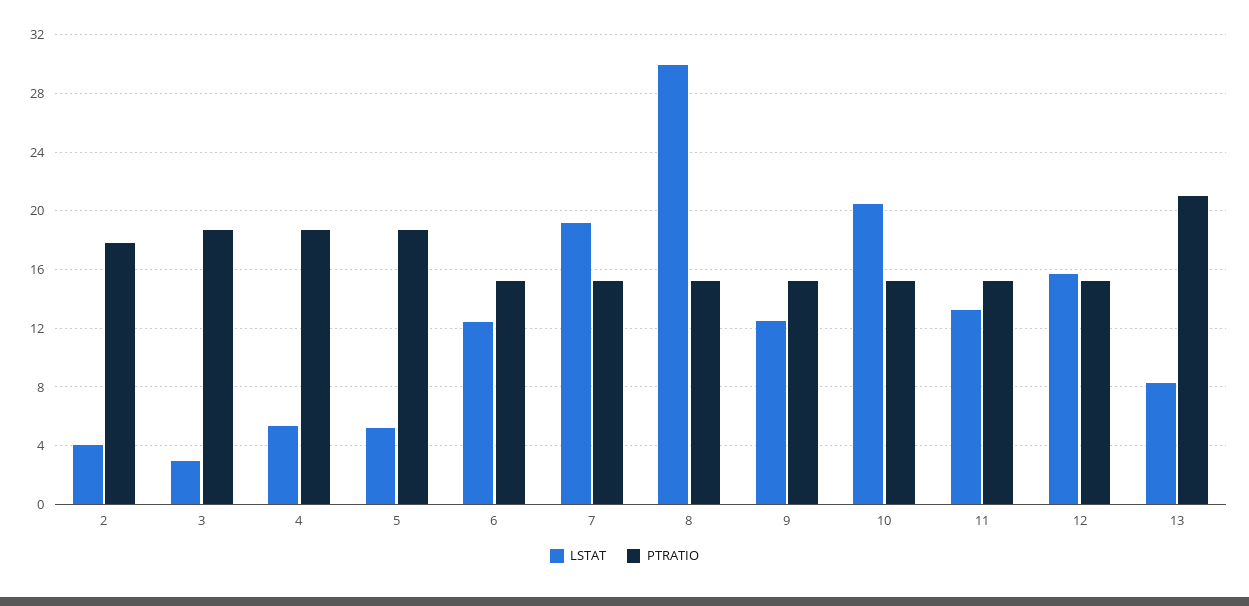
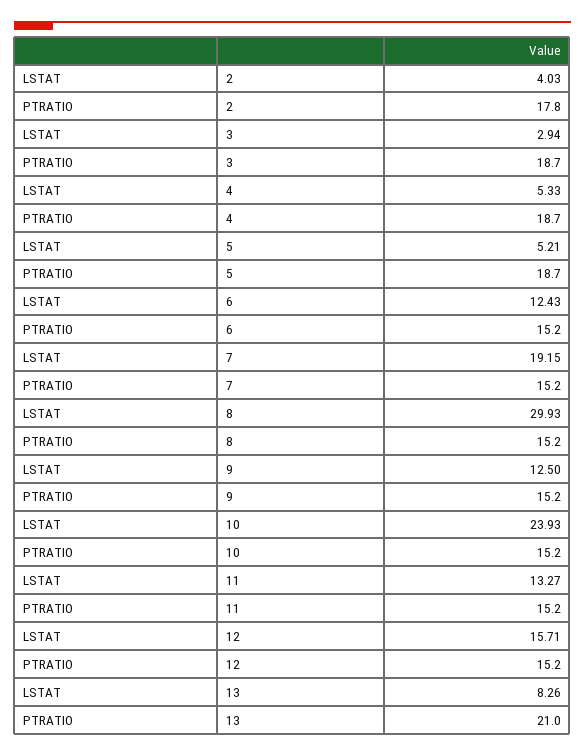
  {
    "LSTAT": {
      "2": 4.03,
      "3": 2.94,
      "4": 5.33,
      "5": 5.21,
      "6": 12.43,
      "7": 19.15,
      "8": 29.93,
      "9": 12.5,
-     "10": 20.5,
+     "10": 23.93,
      "11": 13.27,
      "12": 15.71,
      "13": 8.26
    },
    "PTRATIO": {
      "2": 17.8,
      "3": 18.7,
      "4": 18.7,
      "5": 18.7,
      "6": 15.2,
      "7": 15.2,
      "8": 15.2,
      "9": 15.2,
      "10": 15.2,
      "11": 15.2,
      "12": 15.2,
      "13": 21
    }
  }

